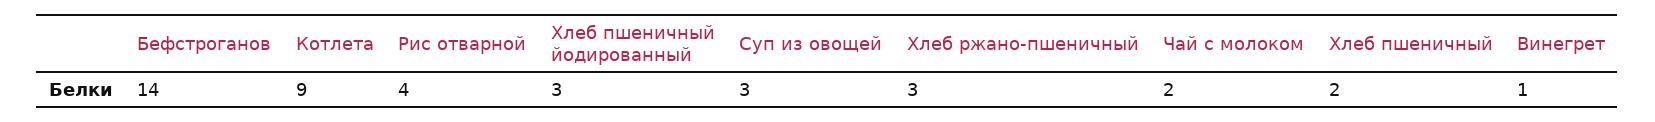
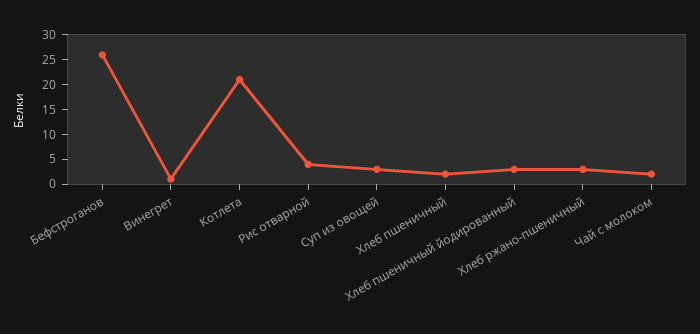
  {
-   "Бефстроганов": 14,
+   "Бефстроганов": 25,
-   "Котлета": 9,
+   "Котлета": 20,
    "Рис отварной": 4,
    "Хлеб пшеничный йодированный": 3,
    "Суп из овощей": 3,
    "Хлеб ржано-пшеничный": 3,
    "Чай с молоком": 2,
    "Хлеб пшеничный": 2,
    "Винегрет": 1
  }

